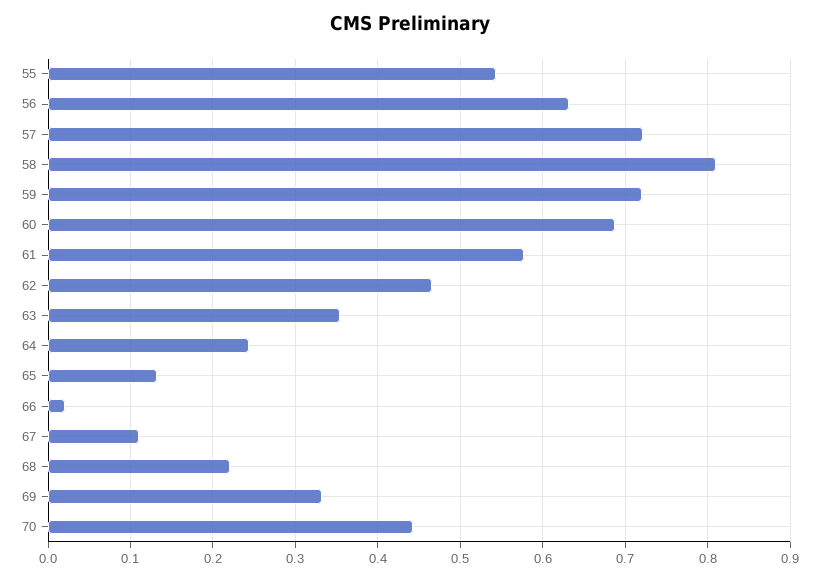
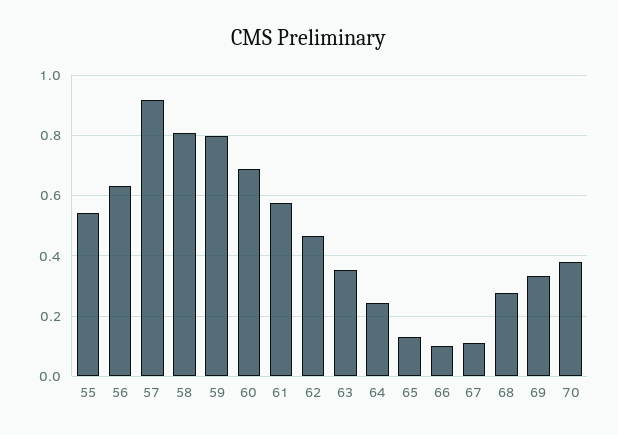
  {
    "55": 0.54,
    "56": 0.63,
-   "57": 0.72,
+   "57": 0.92,
    "58": 0.81,
-   "59": 0.72,
+   "59": 0.8,
    "60": 0.69,
    "61": 0.58,
    "62": 0.47,
    "63": 0.35,
    "64": 0.24,
    "65": 0.13,
-   "66": 0.02,
+   "66": 0.1,
    "67": 0.11,
-   "68": 0.22,
+   "68": 0.28,
    "69": 0.33,
-   "70": 0.44
+   "70": 0.38
  }

